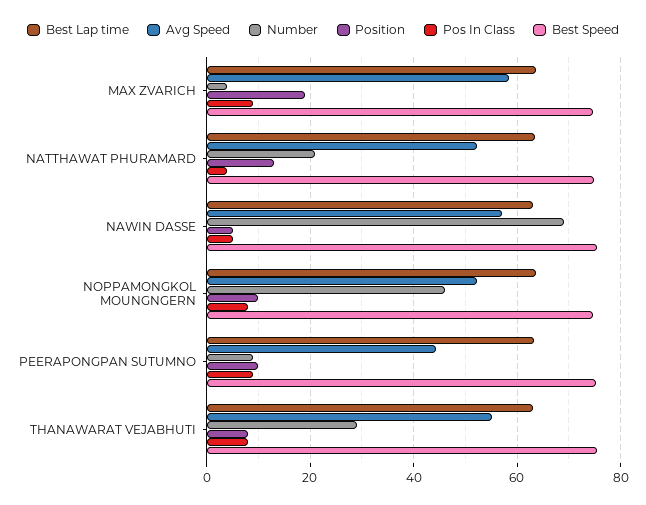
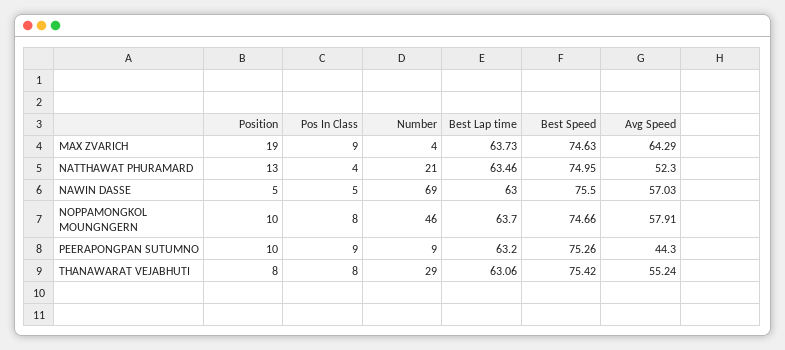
  {
    "Best Lap time": {
      "MAX ZVARICH": 63.73,
      "NATTHAWAT PHURAMARD": 63.46,
      "NAWIN DASSE": 63,
      "NOPPAMONGKOL MOUNGNGERN": 63.7,
      "PEERAPONGPAN SUTUMNO": 63.2,
      "THANAWARAT VEJABHUTI": 63.06
    },
    "Avg Speed": {
-     "MAX ZVARICH": 58,
+     "MAX ZVARICH": 64.29,
      "NATTHAWAT PHURAMARD": 52.3,
      "NAWIN DASSE": 57.03,
-     "NOPPAMONGKOL MOUNGNGERN": 52,
+     "NOPPAMONGKOL MOUNGNGERN": 57.91,
      "PEERAPONGPAN SUTUMNO": 44.3,
      "THANAWARAT VEJABHUTI": 55.24
    },
    "Number": {
      "MAX ZVARICH": 4,
      "NATTHAWAT PHURAMARD": 21,
      "NAWIN DASSE": 69,
      "NOPPAMONGKOL MOUNGNGERN": 46,
      "PEERAPONGPAN SUTUMNO": 9,
      "THANAWARAT VEJABHUTI": 29
    },
    "Position": {
      "MAX ZVARICH": 19,
      "NATTHAWAT PHURAMARD": 13,
      "NAWIN DASSE": 5,
      "NOPPAMONGKOL MOUNGNGERN": 10,
      "PEERAPONGPAN SUTUMNO": 10,
      "THANAWARAT VEJABHUTI": 8
    },
    "Pos In Class": {
      "MAX ZVARICH": 9,
      "NATTHAWAT PHURAMARD": 4,
      "NAWIN DASSE": 5,
      "NOPPAMONGKOL MOUNGNGERN": 8,
      "PEERAPONGPAN SUTUMNO": 9,
      "THANAWARAT VEJABHUTI": 8
    },
    "Best Speed": {
      "MAX ZVARICH": 74.63,
      "NATTHAWAT PHURAMARD": 74.95,
      "NAWIN DASSE": 75.5,
      "NOPPAMONGKOL MOUNGNGERN": 74.66,
      "PEERAPONGPAN SUTUMNO": 75.26,
      "THANAWARAT VEJABHUTI": 75.42
    }
  }

